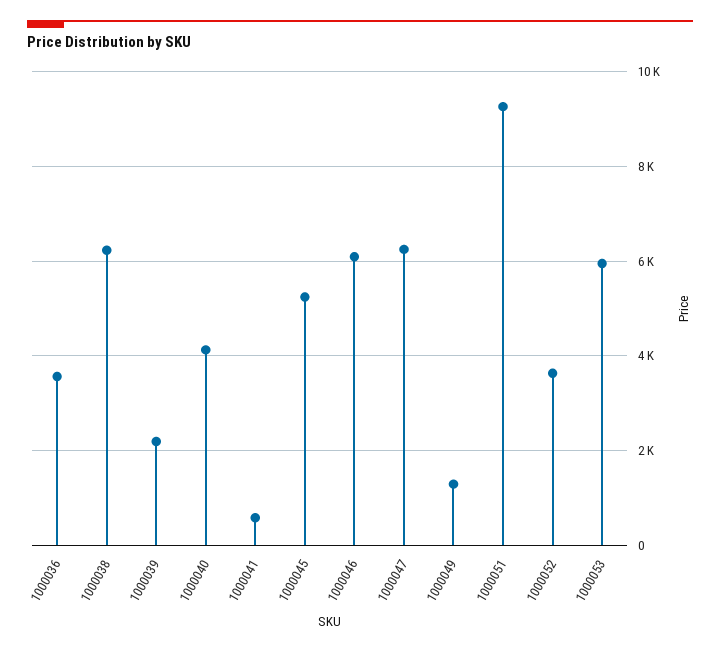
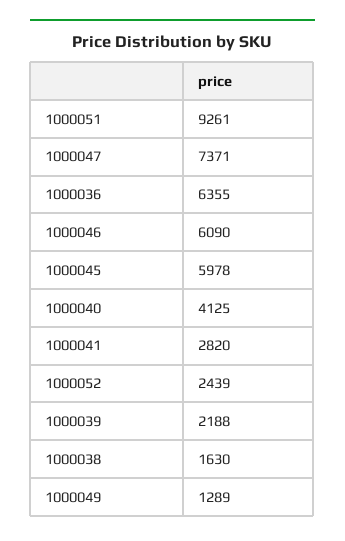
  {
-   "1000036": 3600,
+   "1000036": 6355,
-   "1000038": 6200,
+   "1000038": 1630,
    "1000039": 2188,
    "1000040": 4125,
-   "1000041": 600,
+   "1000041": 2820,
-   "1000045": 5200,
+   "1000045": 5978,
    "1000046": 6090,
-   "1000047": 6200,
+   "1000047": 7371,
    "1000049": 1289,
    "1000051": 9261,
-   "1000052": 3600,
+   "1000052": 2439
-   "1000053": 6000
  }

